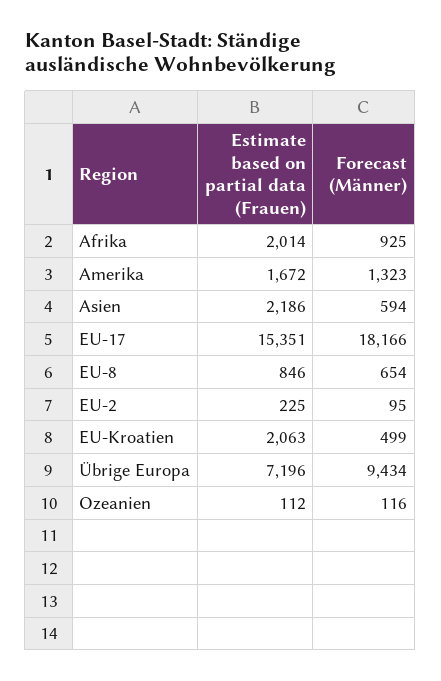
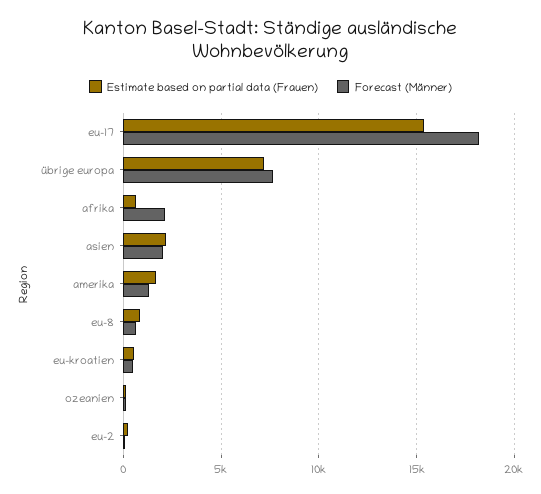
  {
    "Estimate based on partial data (Frauen)": {
-     "Afrika": 2014,
+     "Afrika": 500,
      "Amerika": 1672,
      "Asien": 2186,
      "EU-17": 15351,
      "EU-8": 846,
      "EU-2": 225,
-     "EU-Kroatien": 2063,
+     "EU-Kroatien": 500,
      "Übrige Europa": 7196,
      "Ozeanien": 112
    },
    "Forecast (Männer)": {
-     "Afrika": 925,
+     "Afrika": 2000,
      "Amerika": 1323,
-     "Asien": 594,
+     "Asien": 2000,
      "EU-17": 18166,
      "EU-8": 654,
      "EU-2": 95,
      "EU-Kroatien": 499,
-     "Übrige Europa": 9434,
+     "Übrige Europa": 7500,
      "Ozeanien": 116
    }
  }

